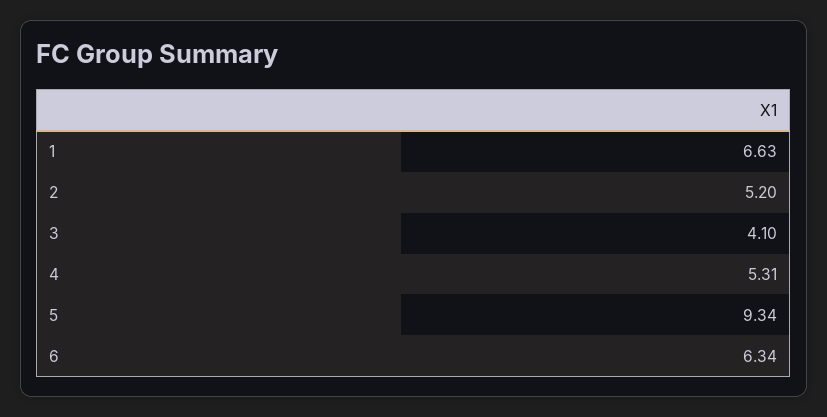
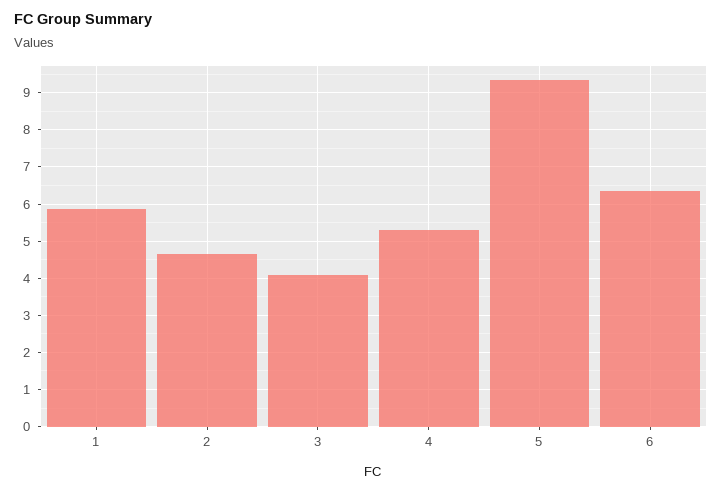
  {
-   "1": 6.63,
+   "1": 5.8,
-   "2": 5.2,
+   "2": 4.6,
    "3": 4.1,
    "4": 5.31,
    "5": 9.34,
    "6": 6.34
  }

